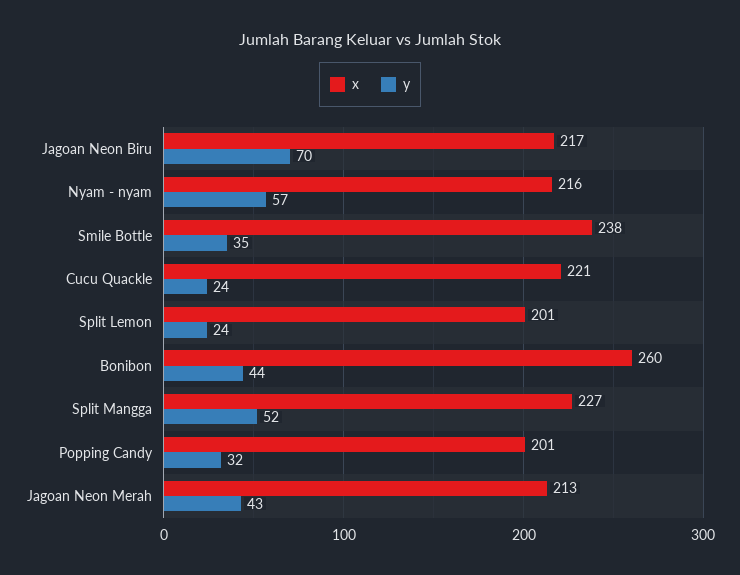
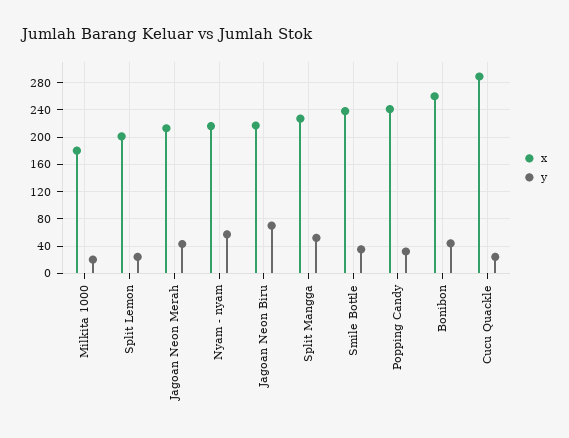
  {
    "x": {
      "Jagoan Neon Biru": 217,
      "Nyam - nyam": 216,
      "Smile Bottle": 238,
-     "Cucu Quackle": 221,
+     "Cucu Quackle": 290,
      "Split Lemon": 201,
      "Bonibon": 260,
      "Split Mangga": 227,
-     "Popping Candy": 201,
+     "Popping Candy": 240,
-     "Jagoan Neon Merah": 213
+     "Jagoan Neon Merah": 213,
+     "Milkita 1000": 180
    },
    "y": {
      "Jagoan Neon Biru": 70,
      "Nyam - nyam": 57,
      "Smile Bottle": 35,
      "Cucu Quackle": 24,
      "Split Lemon": 24,
      "Bonibon": 44,
      "Split Mangga": 52,
      "Popping Candy": 32,
-     "Jagoan Neon Merah": 43
+     "Jagoan Neon Merah": 43,
+     "Milkita 1000": 20
    }
  }

